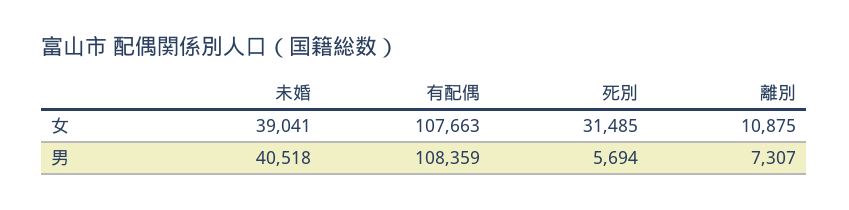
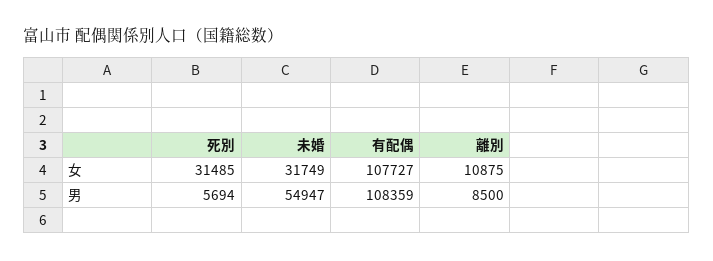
  {
    "未婚": {
-     "女": 39041,
+     "女": 31749,
-     "男": 40518
+     "男": 54947
    },
    "有配偶": {
-     "女": 107663,
+     "女": 107727,
      "男": 108359
    },
    "死別": {
      "女": 31485,
      "男": 5694
    },
    "離別": {
      "女": 10875,
-     "男": 7307
+     "男": 8500
    }
  }

